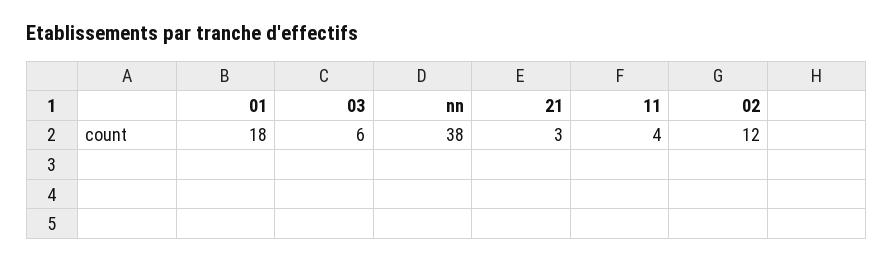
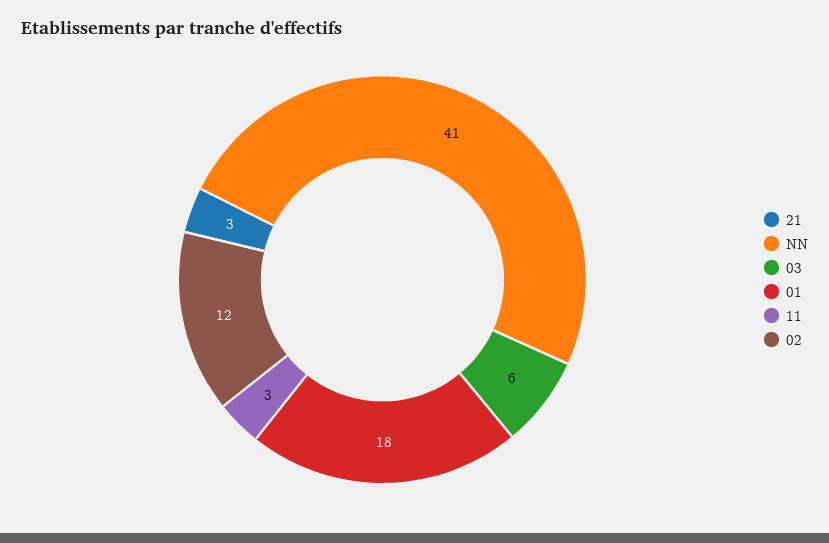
  {
    "01": 18,
    "03": 6,
-   "nn": 38,
+   "nn": 41,
    "21": 3,
-   "11": 4,
+   "11": 3,
    "02": 12
  }

